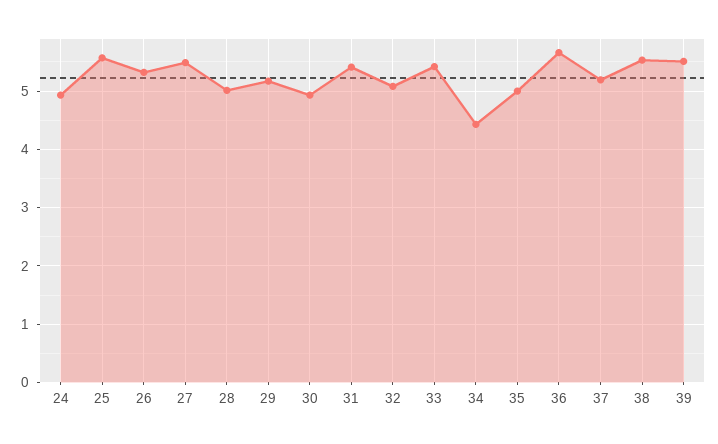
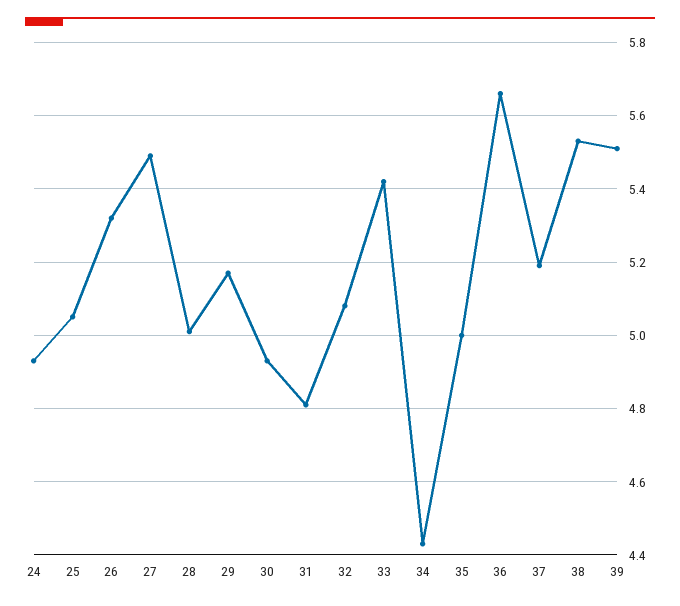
  {
    "24": 4.95,
-   "25": 5.6,
+   "25": 5.05,
    "26": 5.3,
    "27": 5.5,
    "28": 5,
    "29": 5.15,
    "30": 4.95,
-   "31": 5.4,
+   "31": 4.8,
    "32": 5.1,
    "33": 5.4,
    "34": 4.45,
    "35": 5,
    "36": 5.65,
    "37": 5.2,
    "38": 5.55,
    "39": 5.5
  }

